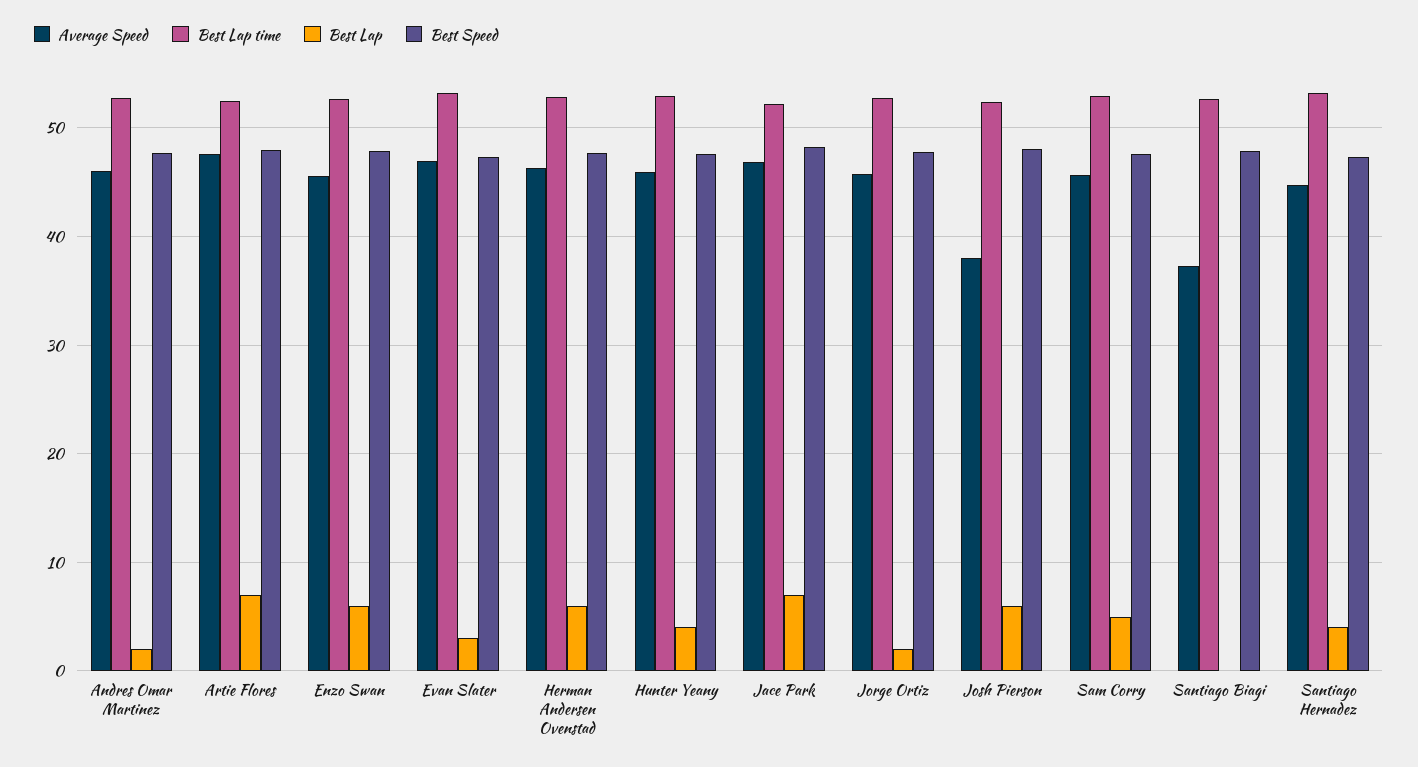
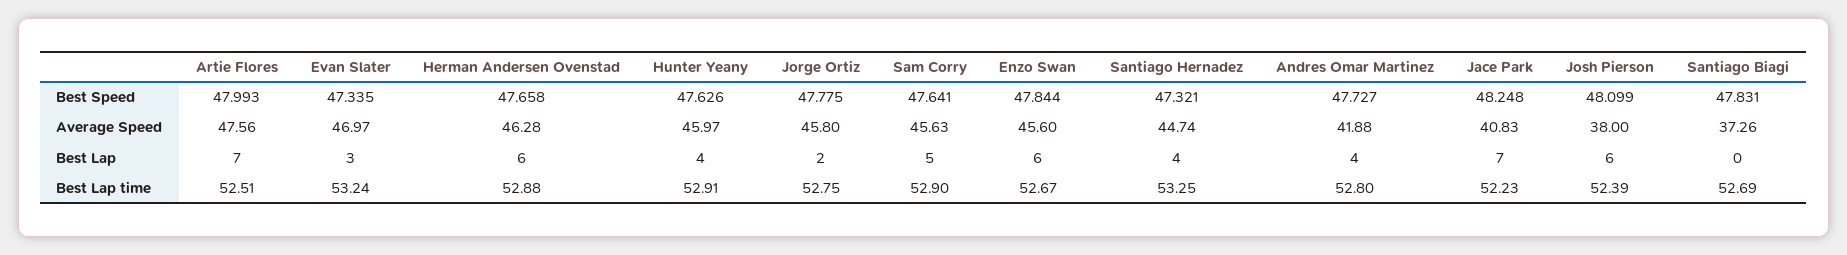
  {
    "Average Speed": {
-     "Andres Omar Martinez": 46,
+     "Andres Omar Martinez": 41.88,
      "Artie Flores": 47.56,
      "Enzo Swan": 45.6,
      "Evan Slater": 46.97,
      "Herman Andersen Ovenstad": 46.28,
      "Hunter Yeany": 45.97,
-     "Jace Park": 47,
+     "Jace Park": 40.83,
      "Jorge Ortiz": 45.8,
      "Josh Pierson": 38,
      "Sam Corry": 45.63,
      "Santiago Biagi": 37.26,
      "Santiago Hernadez": 44.74
    },
    "Best Lap time": {
      "Andres Omar Martinez": 52.8,
      "Artie Flores": 52.51,
      "Enzo Swan": 52.67,
      "Evan Slater": 53.24,
      "Herman Andersen Ovenstad": 52.88,
      "Hunter Yeany": 52.91,
      "Jace Park": 52.23,
      "Jorge Ortiz": 52.75,
      "Josh Pierson": 52.39,
      "Sam Corry": 52.9,
      "Santiago Biagi": 52.69,
      "Santiago Hernadez": 53.25
    },
    "Best Lap": {
-     "Andres Omar Martinez": 2,
+     "Andres Omar Martinez": 4,
      "Artie Flores": 7,
      "Enzo Swan": 6,
      "Evan Slater": 3,
      "Herman Andersen Ovenstad": 6,
      "Hunter Yeany": 4,
      "Jace Park": 7,
      "Jorge Ortiz": 2,
      "Josh Pierson": 6,
      "Sam Corry": 5,
      "Santiago Biagi": 0,
      "Santiago Hernadez": 4
    },
    "Best Speed": {
      "Andres Omar Martinez": 47.727,
      "Artie Flores": 47.993,
      "Enzo Swan": 47.844,
      "Evan Slater": 47.335,
      "Herman Andersen Ovenstad": 47.658,
      "Hunter Yeany": 47.626,
      "Jace Park": 48.248,
      "Jorge Ortiz": 47.775,
      "Josh Pierson": 48.099,
      "Sam Corry": 47.641,
      "Santiago Biagi": 47.831,
      "Santiago Hernadez": 47.321
    }
  }

